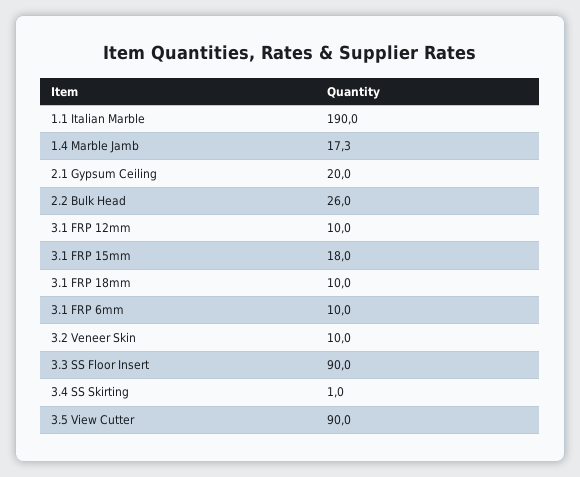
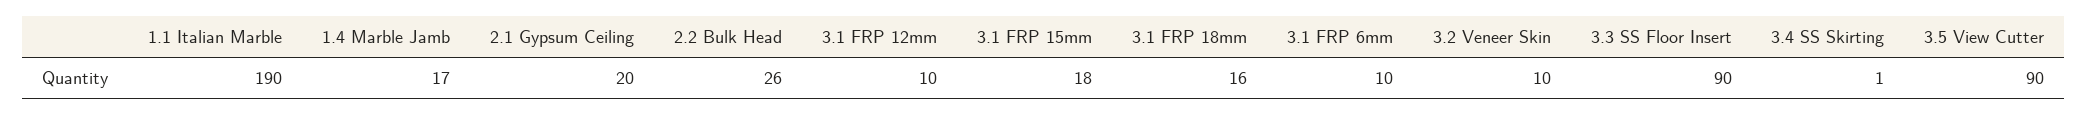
  {
    "1.1 Italian Marble": 190,
    "1.4 Marble Jamb": 17.3,
    "2.1 Gypsum Ceiling": 20,
    "2.2 Bulk Head": 26,
    "3.1 FRP 12mm": 10,
    "3.1 FRP 15mm": 18,
-   "3.1 FRP 18mm": 10,
+   "3.1 FRP 18mm": 16,
    "3.1 FRP 6mm": 10,
    "3.2 Veneer Skin": 10,
    "3.3 SS Floor Insert": 90,
    "3.4 SS Skirting": 1,
    "3.5 View Cutter": 90
  }

